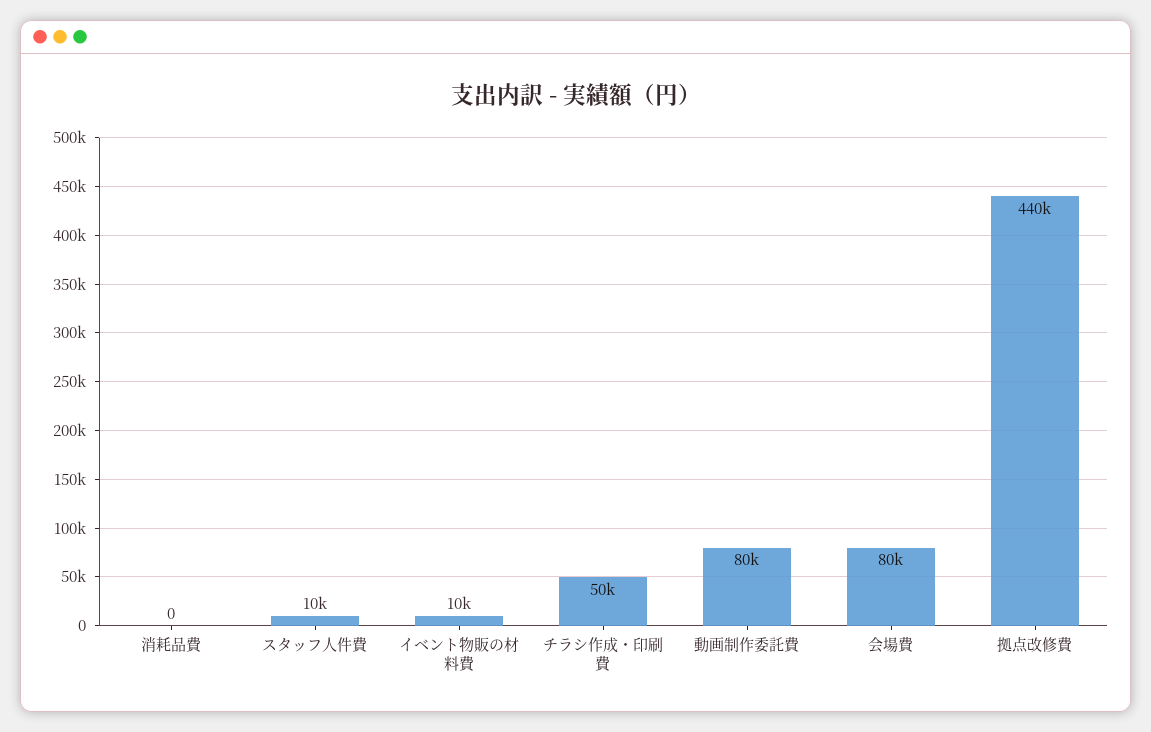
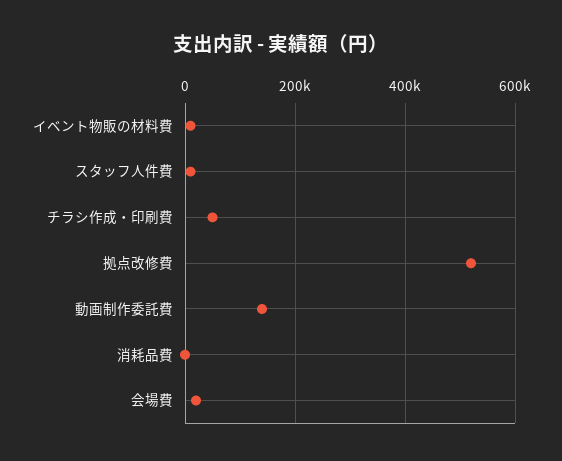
  {
    "消耗品費": 0,
    "スタッフ人件費": 10000,
    "イベント物販の材料費": 10000,
    "チラシ作成・印刷費": 50000,
-   "動画制作委託費": 80000,
+   "動画制作委託費": 140000,
-   "会場費": 80000,
+   "会場費": 20000,
-   "拠点改修費": 440000
+   "拠点改修費": 520000
  }

